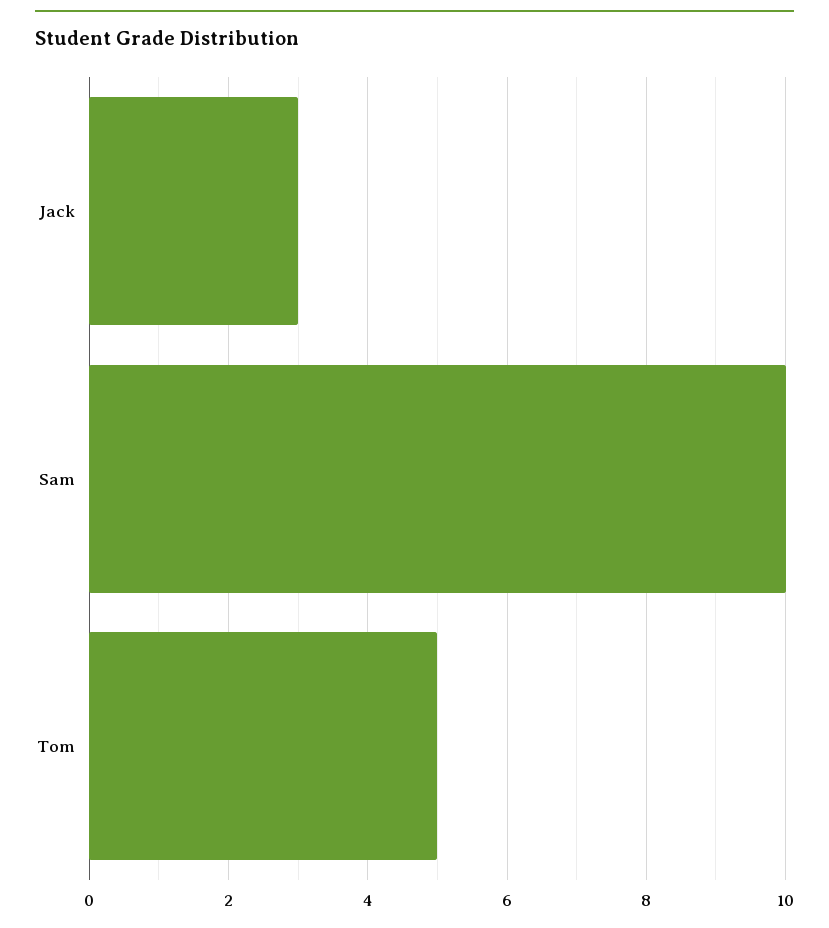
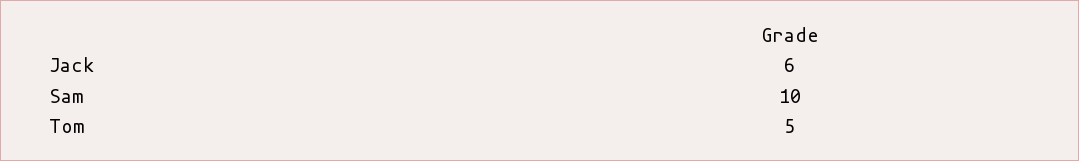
  {
-   "Jack": 3,
+   "Jack": 6,
    "Sam": 10,
    "Tom": 5
  }

